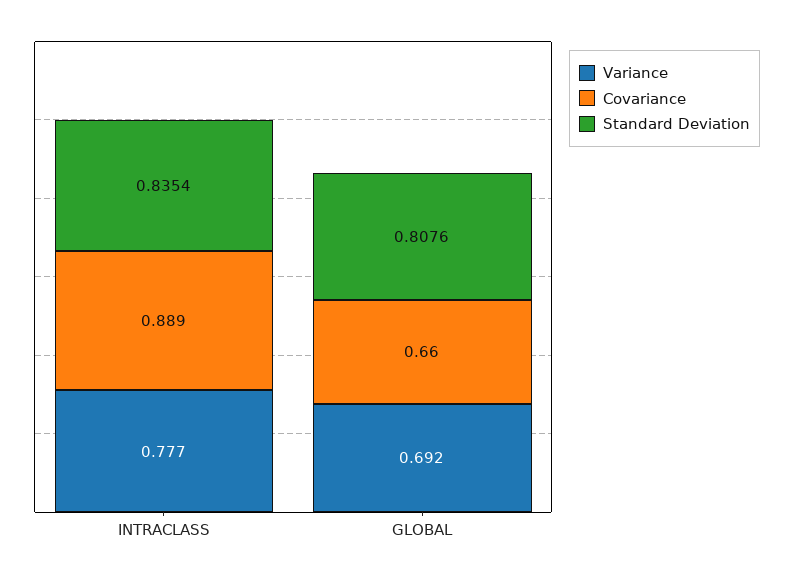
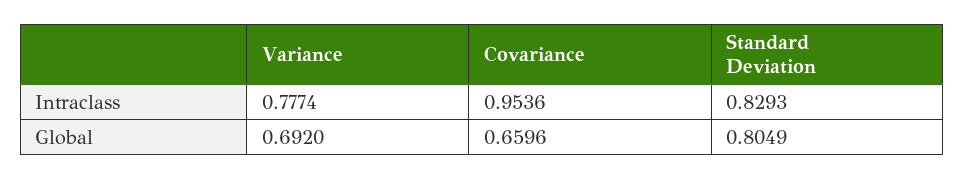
  {
    "Variance": {
      "INTRACLASS": 0.7774,
      "GLOBAL": 0.692
    },
    "Covariance": {
-     "INTRACLASS": 0.889,
+     "INTRACLASS": 0.9536,
      "GLOBAL": 0.6596
    },
    "Standard Deviation": {
-     "INTRACLASS": 0.8354,
+     "INTRACLASS": 0.8293,
-     "GLOBAL": 0.8076
+     "GLOBAL": 0.8049
    }
  }

